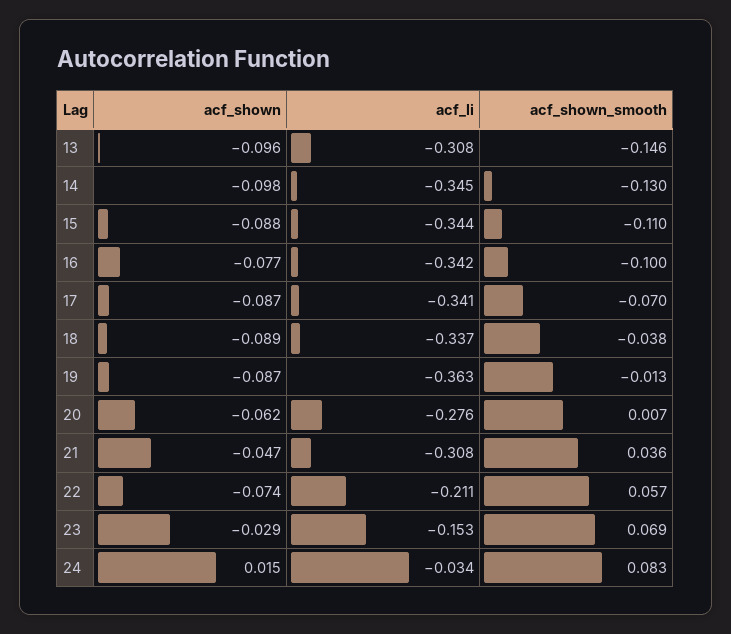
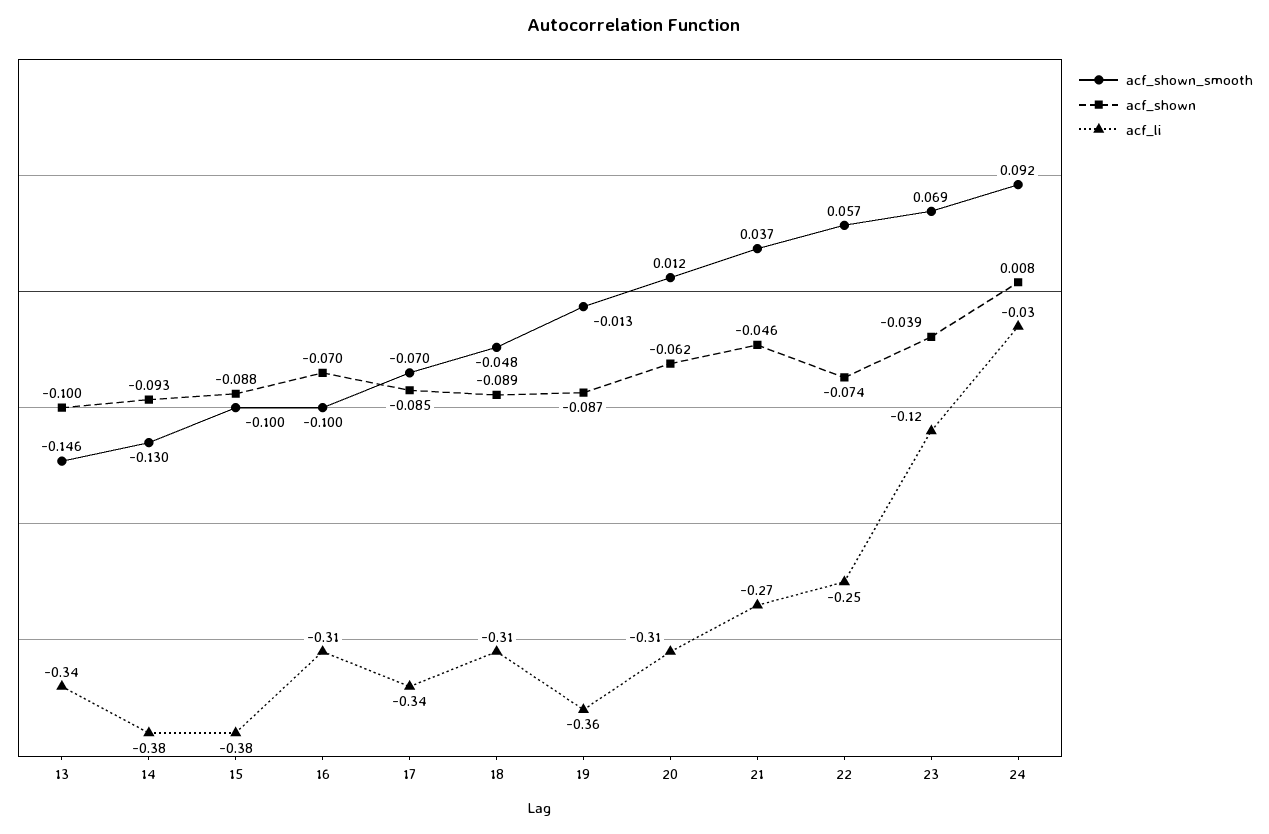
  {
    "acf_shown": {
-     "13": -0.096,
+     "13": -0.1,
-     "14": -0.098,
+     "14": -0.093,
      "15": -0.088,
-     "16": -0.077,
+     "16": -0.07,
-     "17": -0.087,
+     "17": -0.085,
      "18": -0.089,
      "19": -0.087,
      "20": -0.062,
-     "21": -0.047,
+     "21": -0.046,
      "22": -0.074,
-     "23": -0.029,
+     "23": -0.039,
-     "24": 0.015
+     "24": 0.008
    },
    "acf_li": {
-     "13": -0.308,
+     "13": -0.34,
-     "14": -0.345,
+     "14": -0.38,
-     "15": -0.344,
+     "15": -0.38,
-     "16": -0.342,
+     "16": -0.31,
      "17": -0.341,
-     "18": -0.337,
+     "18": -0.31,
      "19": -0.363,
-     "20": -0.276,
+     "20": -0.31,
-     "21": -0.308,
+     "21": -0.27,
-     "22": -0.211,
+     "22": -0.25,
-     "23": -0.153,
+     "23": -0.12,
      "24": -0.034
    },
    "acf_shown_smooth": {
      "13": -0.146,
      "14": -0.13,
-     "15": -0.11,
+     "15": -0.1,
      "16": -0.1,
      "17": -0.07,
-     "18": -0.038,
+     "18": -0.048,
      "19": -0.013,
-     "20": 0.007,
+     "20": 0.012,
-     "21": 0.036,
+     "21": 0.037,
      "22": 0.057,
      "23": 0.069,
-     "24": 0.083
+     "24": 0.092
    }
  }

